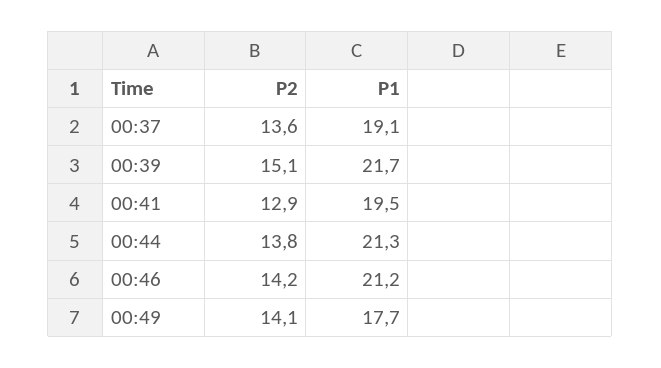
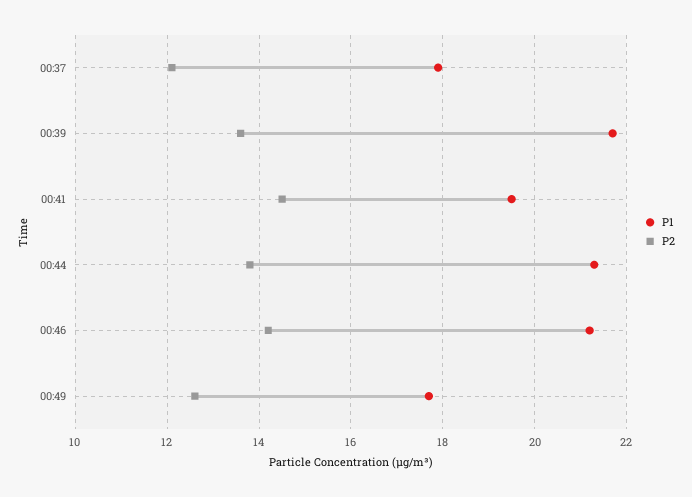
  {
    "P2": {
-     "00:37": 13.6,
+     "00:37": 12,
-     "00:39": 15.1,
+     "00:39": 13.5,
-     "00:41": 12.9,
+     "00:41": 14.5,
      "00:44": 13.8,
      "00:46": 14.2,
-     "00:49": 14.1
+     "00:49": 12.5
    },
    "P1": {
-     "00:37": 19.1,
+     "00:37": 18,
      "00:39": 21.7,
      "00:41": 19.5,
      "00:44": 21.3,
      "00:46": 21.2,
      "00:49": 17.7
    }
  }

